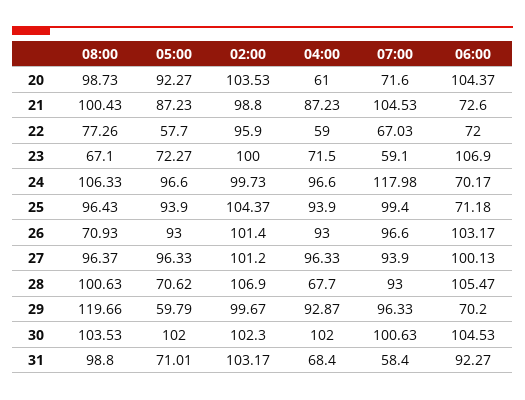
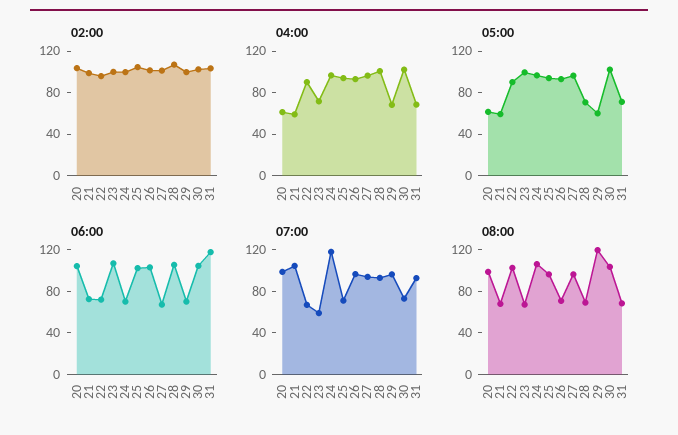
  {
    "08:00": {
      "20": 98.73,
-     "21": 100.43,
+     "21": 70,
-     "22": 77.26,
+     "22": 100,
      "23": 67.1,
      "24": 106.33,
      "25": 96.43,
      "26": 70.93,
      "27": 96.37,
-     "28": 100.63,
+     "28": 70,
      "29": 119.66,
      "30": 103.53,
-     "31": 98.8
+     "31": 70
    },
    "05:00": {
-     "20": 92.27,
+     "20": 60,
-     "21": 87.23,
+     "21": 60,
-     "22": 57.7,
+     "22": 90,
-     "23": 72.27,
+     "23": 100,
      "24": 96.6,
      "25": 93.9,
      "26": 93,
      "27": 96.33,
      "28": 70.62,
      "29": 59.79,
      "30": 102,
      "31": 71.01
    },
    "02:00": {
      "20": 103.53,
      "21": 98.8,
      "22": 95.9,
      "23": 100,
      "24": 99.73,
      "25": 104.37,
      "26": 101.4,
      "27": 101.2,
      "28": 106.9,
      "29": 99.67,
      "30": 102.3,
      "31": 103.17
    },
    "04:00": {
      "20": 61,
-     "21": 87.23,
+     "21": 60,
-     "22": 59,
+     "22": 90,
      "23": 71.5,
      "24": 96.6,
      "25": 93.9,
      "26": 93,
      "27": 96.33,
-     "28": 67.7,
+     "28": 100,
-     "29": 92.87,
+     "29": 70,
      "30": 102,
      "31": 68.4
    },
    "07:00": {
-     "20": 71.6,
+     "20": 100,
      "21": 104.53,
      "22": 67.03,
      "23": 59.1,
      "24": 117.98,
-     "25": 99.4,
+     "25": 70,
      "26": 96.6,
      "27": 93.9,
      "28": 93,
      "29": 96.33,
-     "30": 100.63,
+     "30": 70,
-     "31": 58.4
+     "31": 90
    },
    "06:00": {
      "20": 104.37,
      "21": 72.6,
      "22": 72,
      "23": 106.9,
      "24": 70.17,
-     "25": 71.18,
+     "25": 100,
      "26": 103.17,
-     "27": 100.13,
+     "27": 70,
      "28": 105.47,
      "29": 70.2,
      "30": 104.53,
-     "31": 92.27
+     "31": 120
    }
  }

